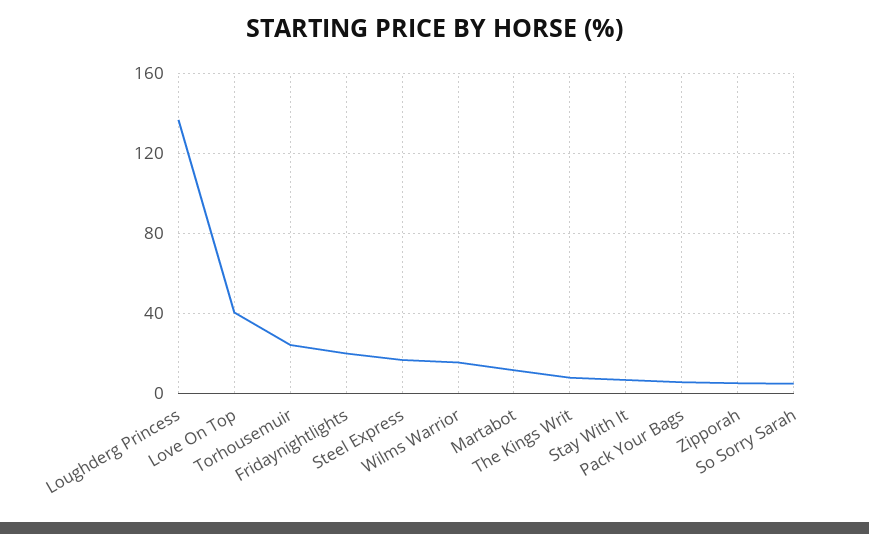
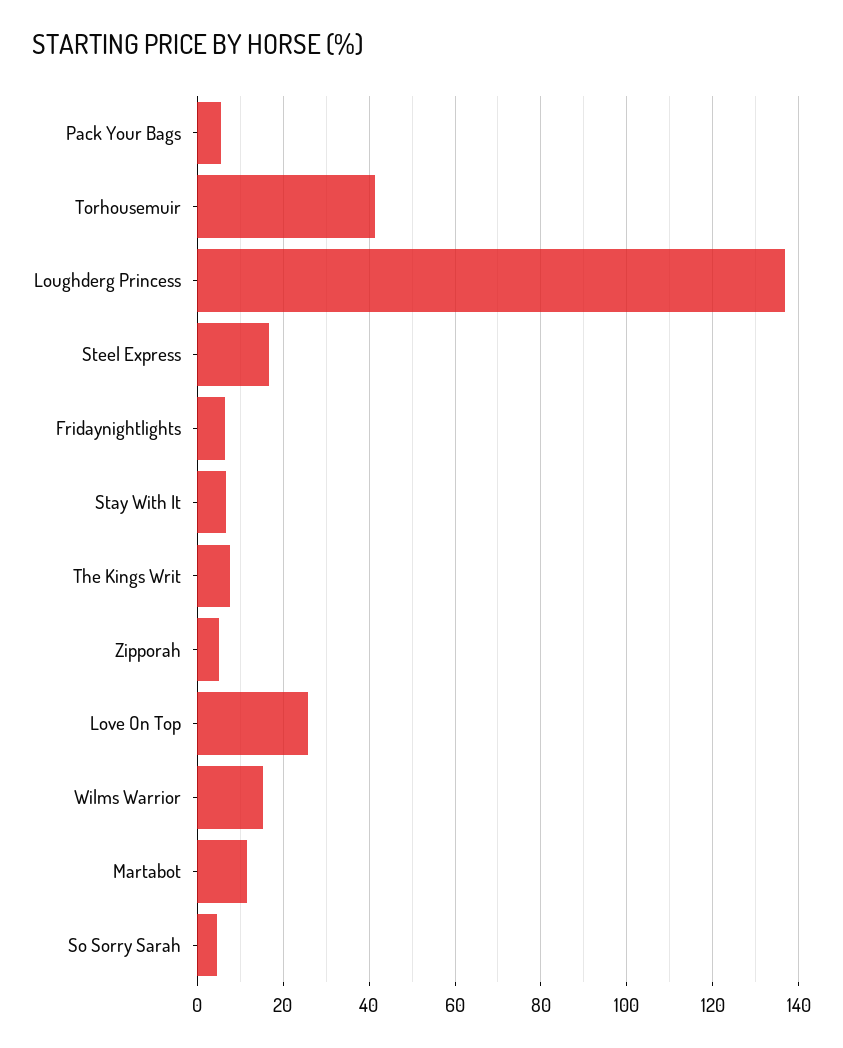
  {
    "Loughderg Princess": 136,
-   "Love On Top": 40,
+   "Love On Top": 26,
-   "Torhousemuir": 25,
+   "Torhousemuir": 42,
-   "Fridaynightlights": 20,
+   "Fridaynightlights": 6,
    "Steel Express": 16,
    "Wilms Warrior": 16,
    "Martabot": 12,
    "The Kings Writ": 8,
    "Stay With It": 6,
    "Pack Your Bags": 6,
    "Zipporah": 6,
    "So Sorry Sarah": 4
  }

